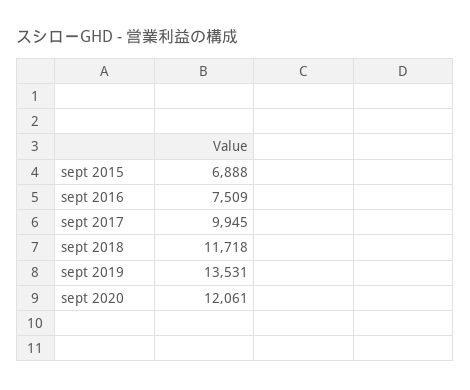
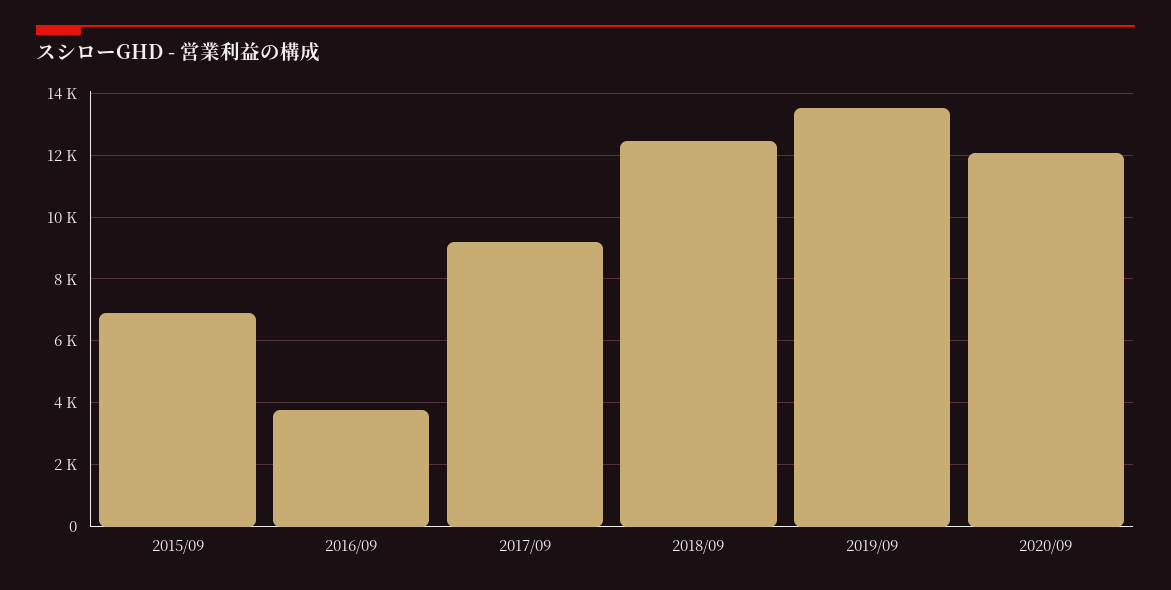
  {
    "sept 2015": 6888,
-   "sept 2016": 7509,
+   "sept 2016": 3800,
-   "sept 2017": 9945,
+   "sept 2017": 9200,
-   "sept 2018": 11718,
+   "sept 2018": 12400,
    "sept 2019": 13531,
    "sept 2020": 12061
  }

